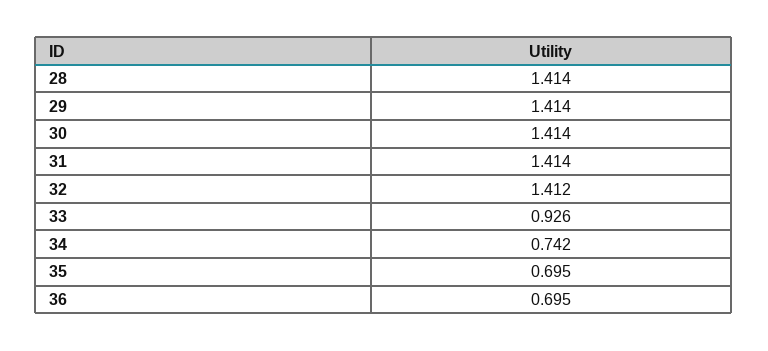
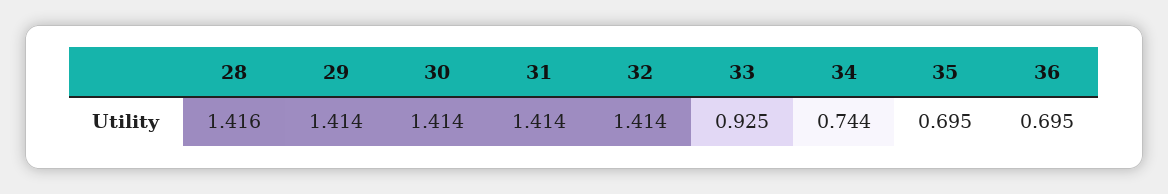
  {
-   "28": 1.414,
+   "28": 1.416,
    "29": 1.414,
    "30": 1.414,
    "31": 1.414,
-   "32": 1.412,
+   "32": 1.414,
-   "33": 0.926,
+   "33": 0.925,
-   "34": 0.742,
+   "34": 0.744,
    "35": 0.695,
    "36": 0.695
  }

